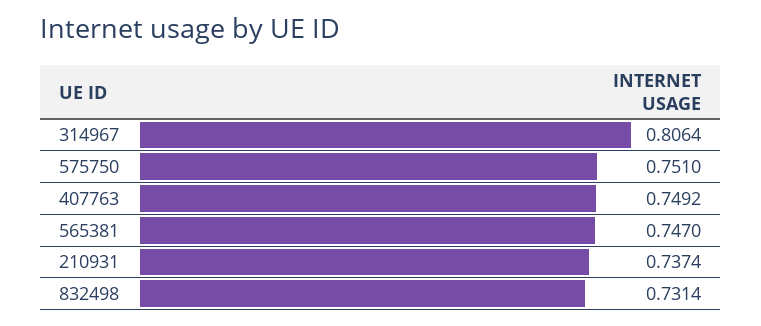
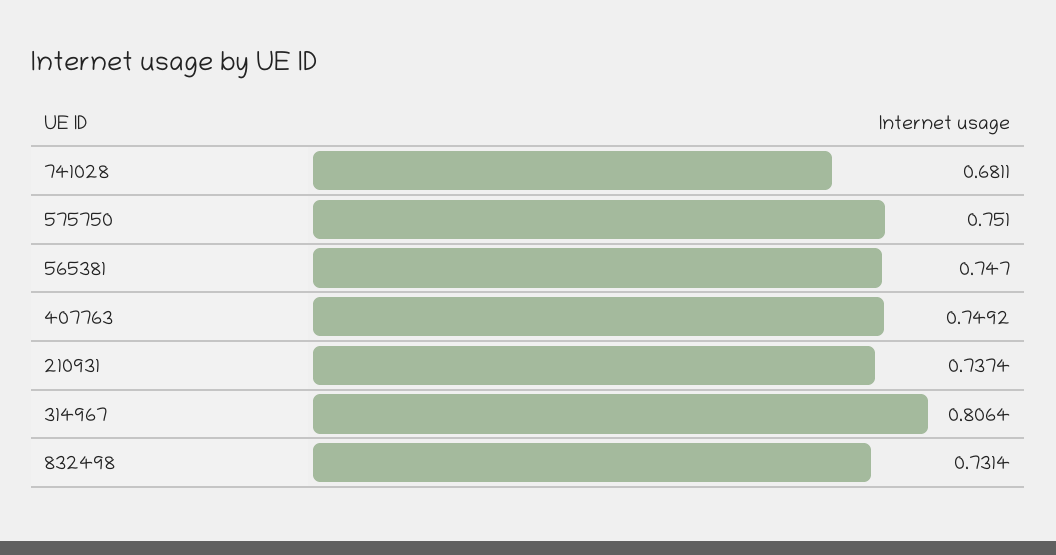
  {
    "314967": 0.8064,
    "575750": 0.751,
    "407763": 0.7492,
    "565381": 0.747,
    "210931": 0.7374,
-   "832498": 0.7314
+   "832498": 0.7314,
+   "741028": 0.6811
  }

